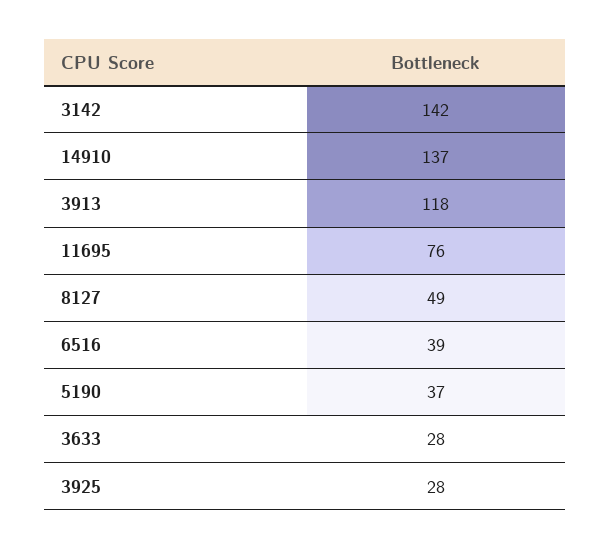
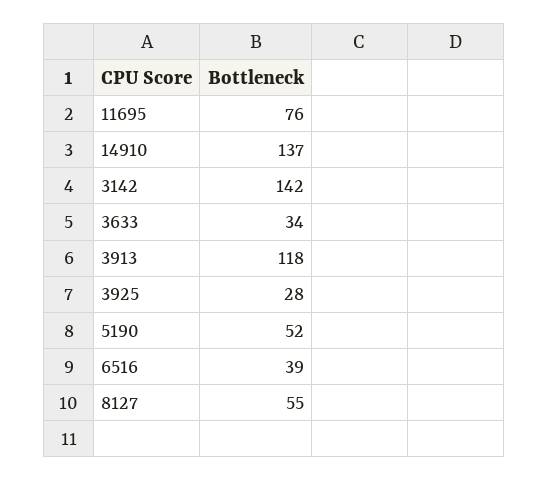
  {
    "3142": 142,
    "14910": 137,
    "3913": 118,
    "11695": 76,
-   "8127": 49,
+   "8127": 55,
    "6516": 39,
-   "5190": 37,
+   "5190": 52,
-   "3633": 28,
+   "3633": 34,
    "3925": 28
  }

